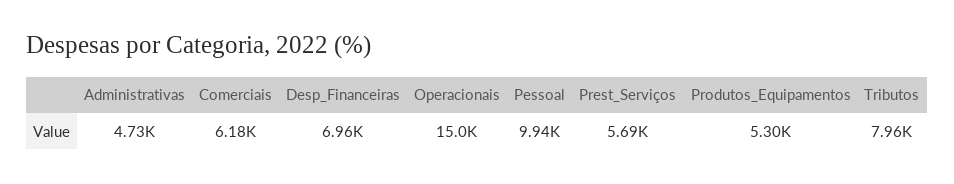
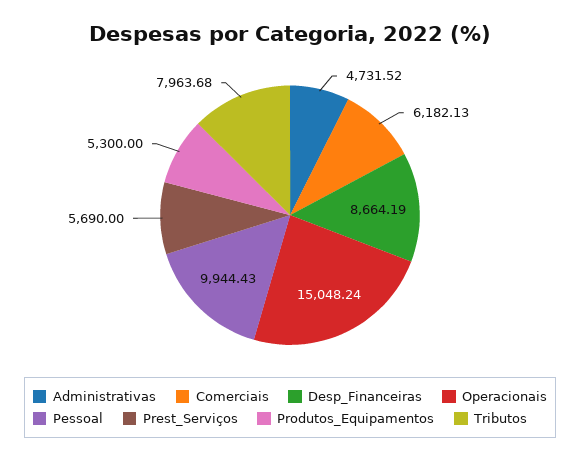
  {
    "Administrativas": 4731.52,
    "Comerciais": 6182.13,
-   "Desp_Financeiras": 6960,
+   "Desp_Financeiras": 8664.19,
    "Operacionais": 15048.24,
    "Pessoal": 9944.43,
    "Prest_Serviços": 5690,
    "Produtos_Equipamentos": 5300,
    "Tributos": 7963.68
  }

